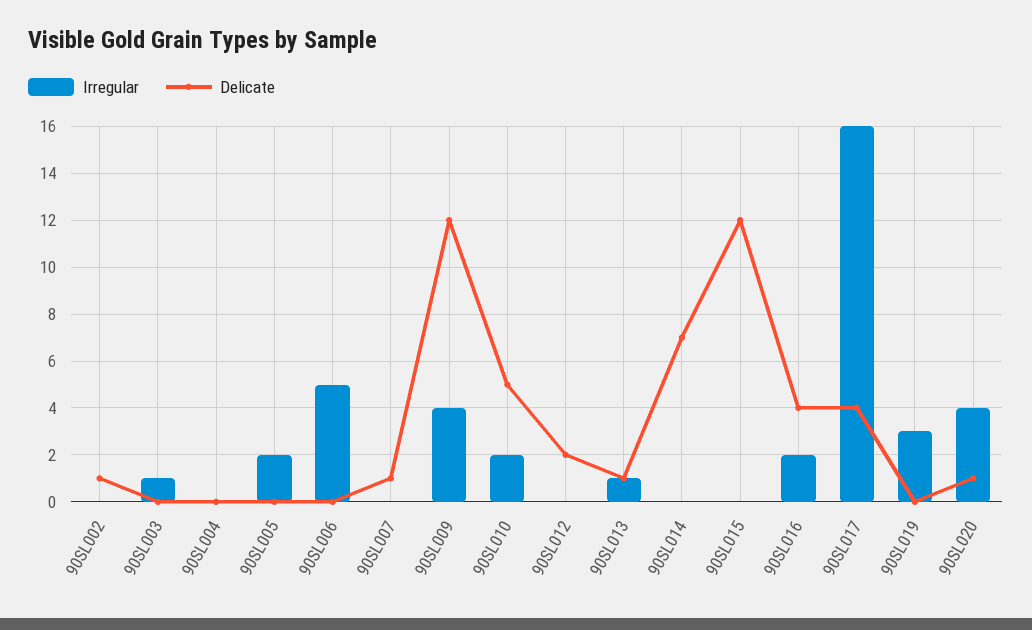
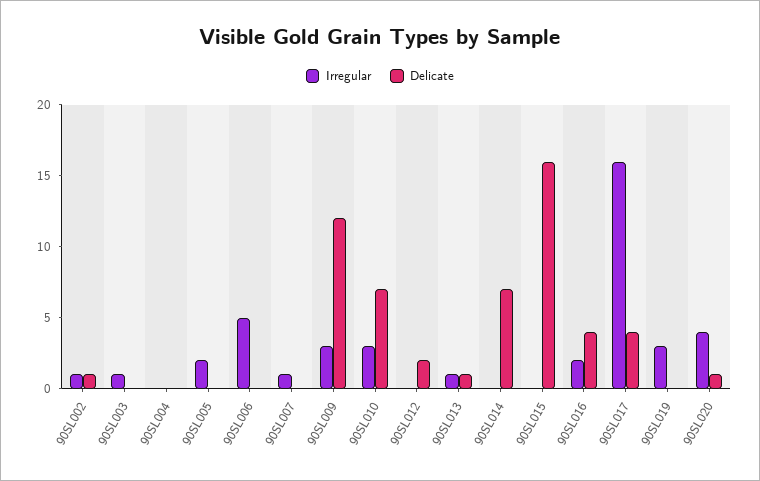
  {
    "Irregular": {
-     "90SL002": 0,
+     "90SL002": 1,
      "90SL003": 1,
      "90SL004": 0,
      "90SL005": 2,
      "90SL006": 5,
-     "90SL007": 0,
+     "90SL007": 1,
-     "90SL009": 4,
+     "90SL009": 3,
-     "90SL010": 2,
+     "90SL010": 3,
      "90SL012": 0,
      "90SL013": 1,
      "90SL014": 0,
      "90SL015": 0,
      "90SL016": 2,
      "90SL017": 16,
      "90SL019": 3,
      "90SL020": 4
    },
    "Delicate": {
      "90SL002": 1,
      "90SL003": 0,
      "90SL004": 0,
      "90SL005": 0,
      "90SL006": 0,
-     "90SL007": 1,
+     "90SL007": 0,
      "90SL009": 12,
-     "90SL010": 5,
+     "90SL010": 7,
      "90SL012": 2,
      "90SL013": 1,
      "90SL014": 7,
-     "90SL015": 12,
+     "90SL015": 16,
      "90SL016": 4,
      "90SL017": 4,
      "90SL019": 0,
      "90SL020": 1
    }
  }

